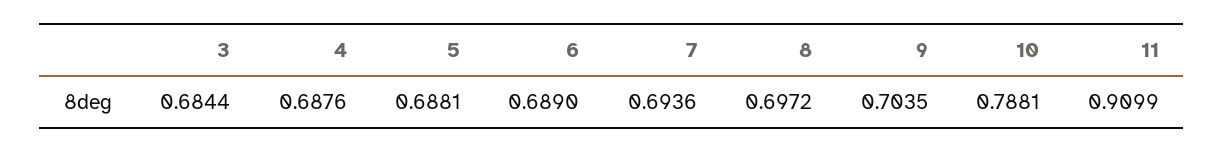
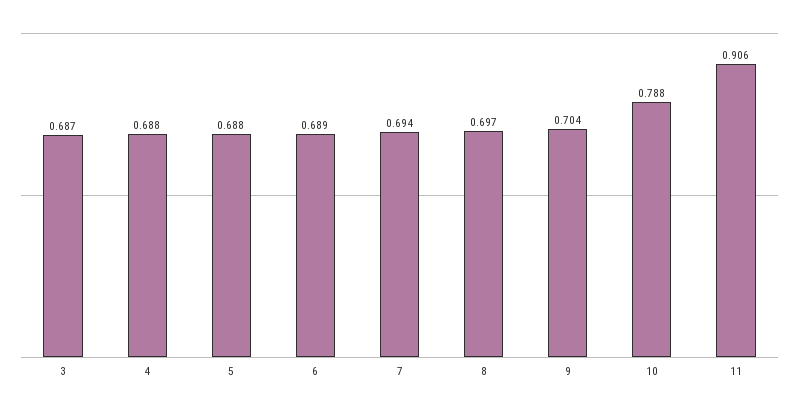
  {
-   "3": 0.6844,
+   "3": 0.687,
    "4": 0.6876,
    "5": 0.6881,
    "6": 0.689,
    "7": 0.6936,
    "8": 0.6972,
    "9": 0.7035,
    "10": 0.7881,
-   "11": 0.9099
+   "11": 0.906
  }

